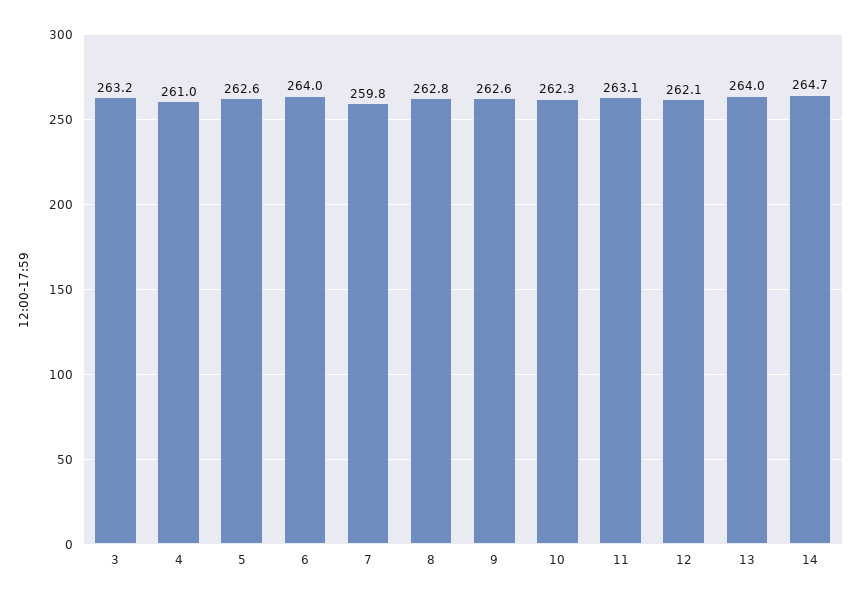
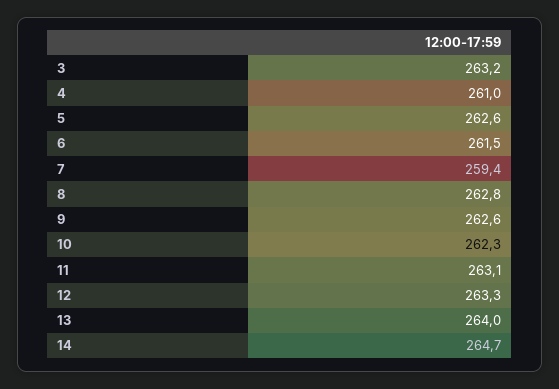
  {
    "3": 263.2,
    "4": 261,
    "5": 262.6,
-   "6": 264,
+   "6": 261.5,
-   "7": 259.8,
+   "7": 259.4,
    "8": 262.8,
    "9": 262.6,
    "10": 262.3,
    "11": 263.1,
-   "12": 262.1,
+   "12": 263.3,
    "13": 264,
    "14": 264.7
  }

